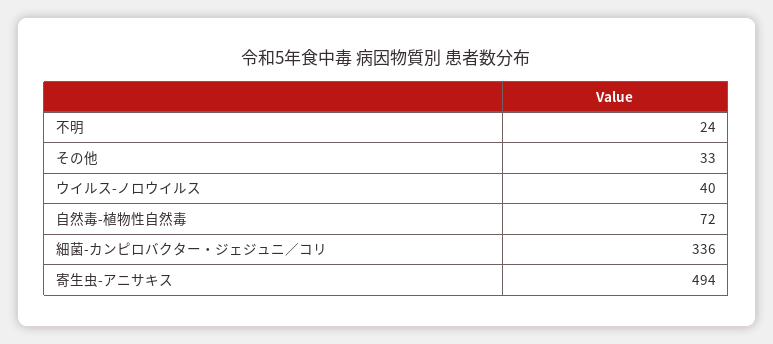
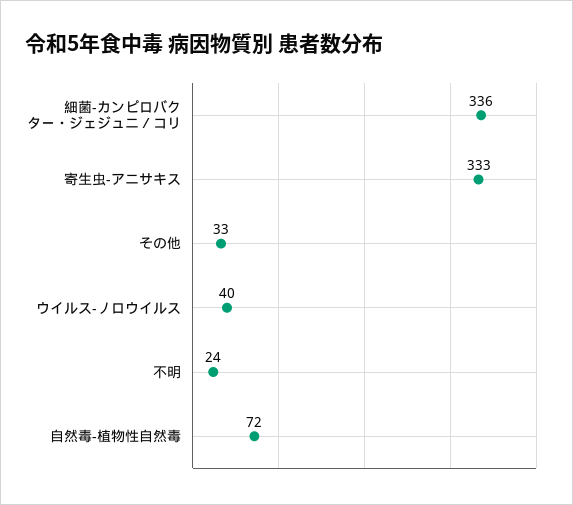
  {
    "不明": 24,
    "その他": 33,
    "ウイルス-ノロウイルス": 40,
    "自然毒-植物性自然毒": 72,
    "細菌-カンピロバクター・ジェジュニ／コリ": 336,
-   "寄生虫-アニサキス": 494
+   "寄生虫-アニサキス": 333
  }

